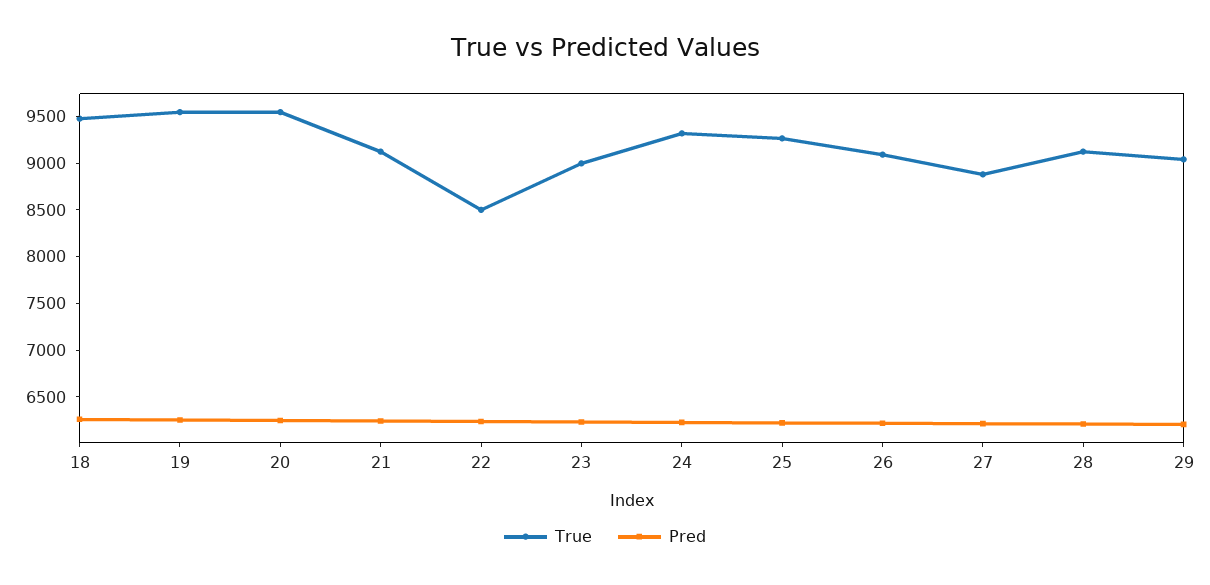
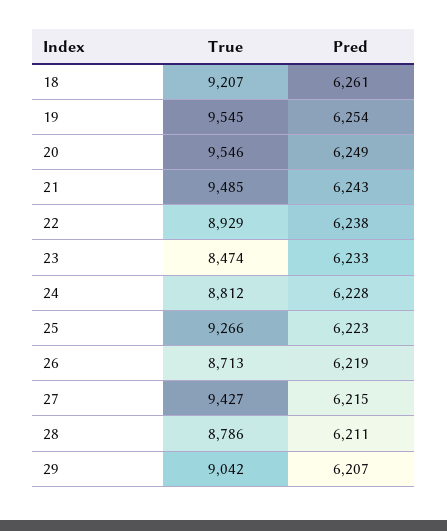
  {
    "True": {
-     "18": 9500,
+     "18": 9207,
      "19": 9545,
      "20": 9546,
-     "21": 9100,
+     "21": 9485,
-     "22": 8500,
+     "22": 8929,
-     "23": 9000,
+     "23": 8474,
-     "24": 9300,
+     "24": 8812,
      "25": 9266,
-     "26": 9100,
+     "26": 8713,
-     "27": 8900,
+     "27": 9427,
-     "28": 9100,
+     "28": 8786,
      "29": 9042
    },
    "Pred": {
      "18": 6261,
      "19": 6254,
      "20": 6249,
      "21": 6243,
      "22": 6238,
      "23": 6233,
      "24": 6228,
      "25": 6223,
      "26": 6219,
      "27": 6215,
      "28": 6211,
      "29": 6207
    }
  }

